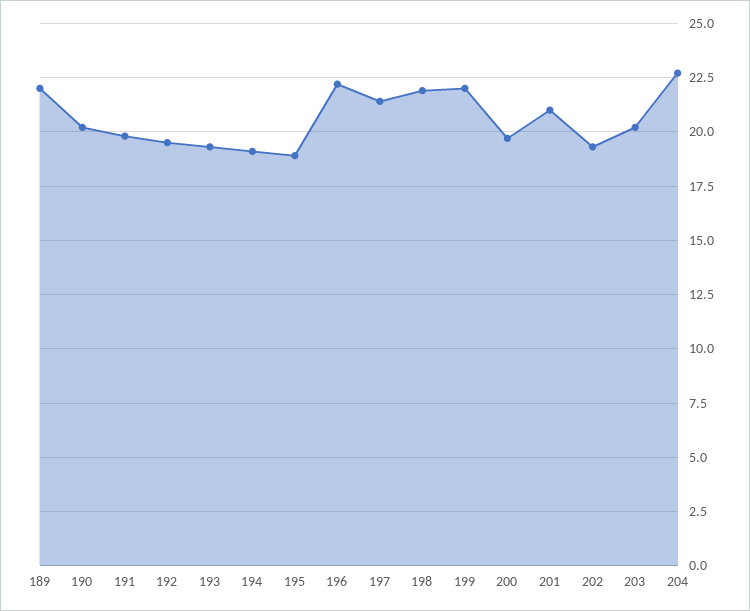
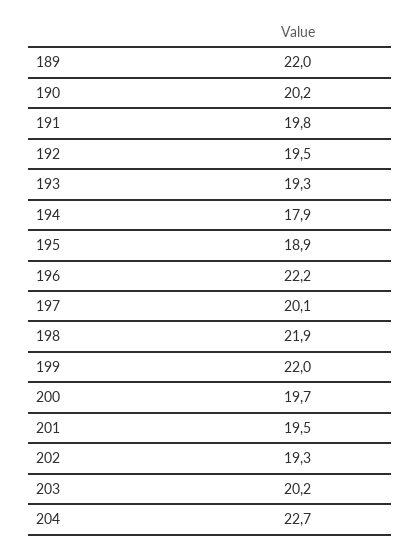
  {
    "189": 22,
    "190": 20.2,
    "191": 19.8,
    "192": 19.5,
    "193": 19.3,
-   "194": 19,
+   "194": 17.9,
    "195": 18.9,
    "196": 22.2,
-   "197": 21.5,
+   "197": 20.1,
    "198": 21.9,
    "199": 22,
    "200": 19.7,
-   "201": 21,
+   "201": 19.5,
    "202": 19.3,
    "203": 20.2,
    "204": 22.7
  }

